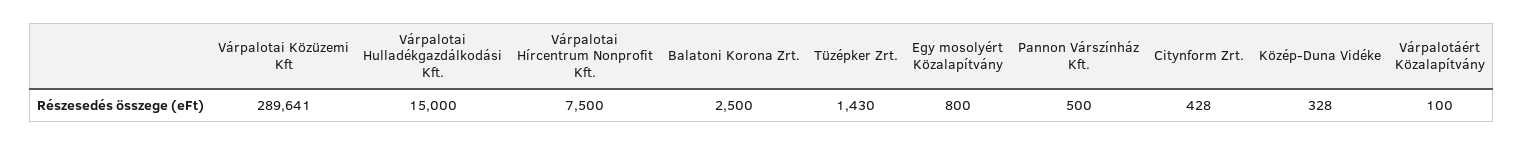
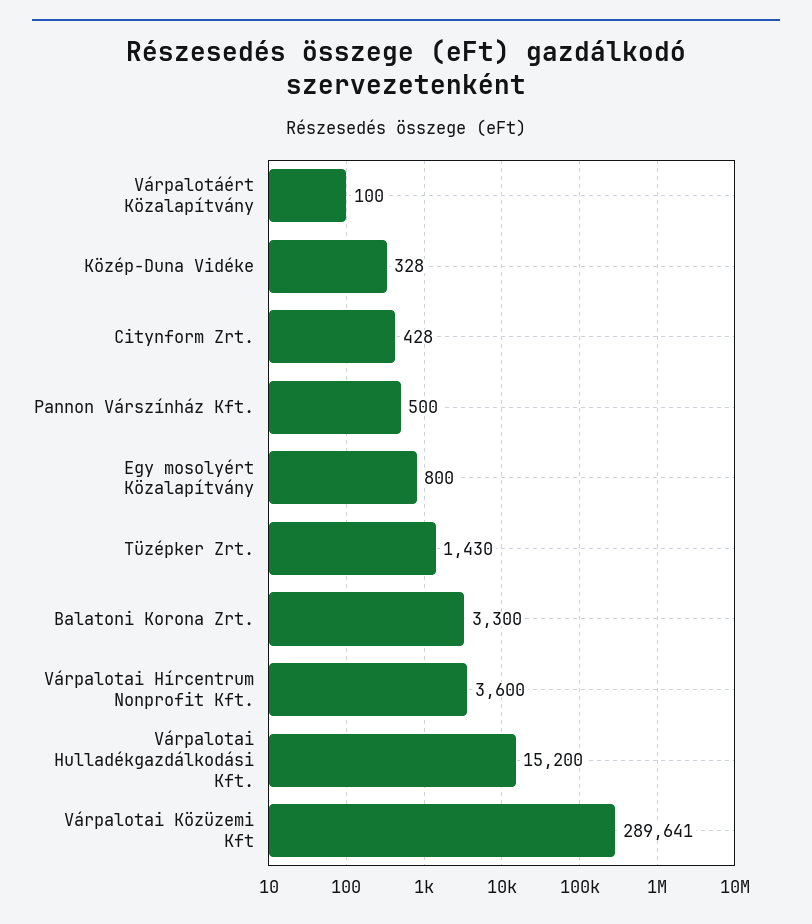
  {
    "Várpalotai Közüzemi Kft": 289641,
-   "Várpalotai Hulladékgazdálkodási Kft.": 15000,
+   "Várpalotai Hulladékgazdálkodási Kft.": 15200,
-   "Várpalotai Hírcentrum Nonprofit Kft.": 7500,
+   "Várpalotai Hírcentrum Nonprofit Kft.": 3600,
-   "Balatoni Korona Zrt.": 2500,
+   "Balatoni Korona Zrt.": 3300,
    "Tüzépker Zrt.": 1430,
    "Egy mosolyért Közalapítvány": 800,
    "Pannon Várszínház Kft.": 500,
    "Citynform Zrt.": 428,
    "Közép-Duna Vidéke": 328,
    "Várpalotáért Közalapítvány": 100
  }

